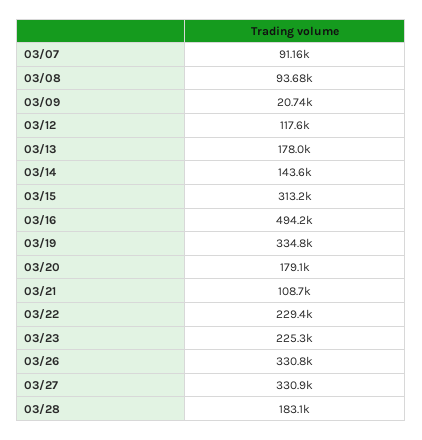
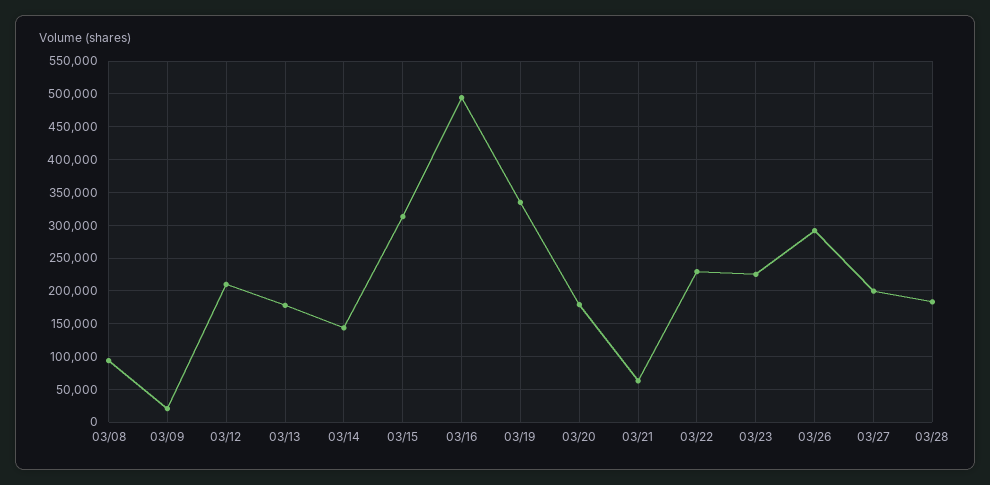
  {
-   "03/07": 91160,
    "03/08": 93680,
    "03/09": 20740,
-   "03/12": 117600,
+   "03/12": 210000,
    "03/13": 178000,
    "03/14": 143600,
    "03/15": 313200,
    "03/16": 494200,
    "03/19": 334800,
    "03/20": 179100,
-   "03/21": 108700,
+   "03/21": 60000,
    "03/22": 229400,
    "03/23": 225300,
-   "03/26": 330800,
+   "03/26": 290000,
-   "03/27": 330900,
+   "03/27": 200000,
    "03/28": 183100
  }

